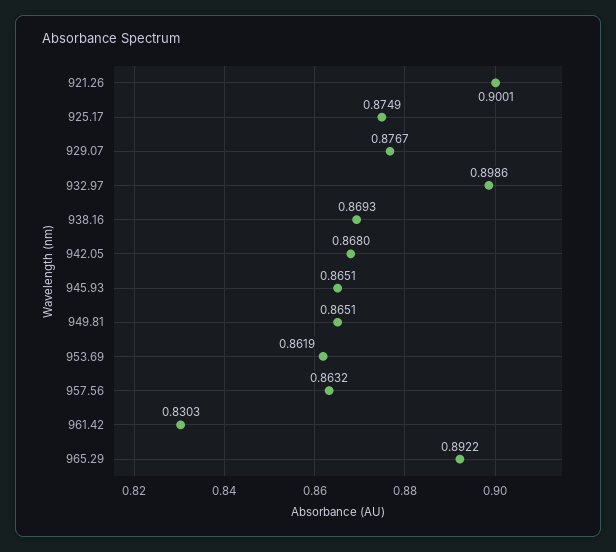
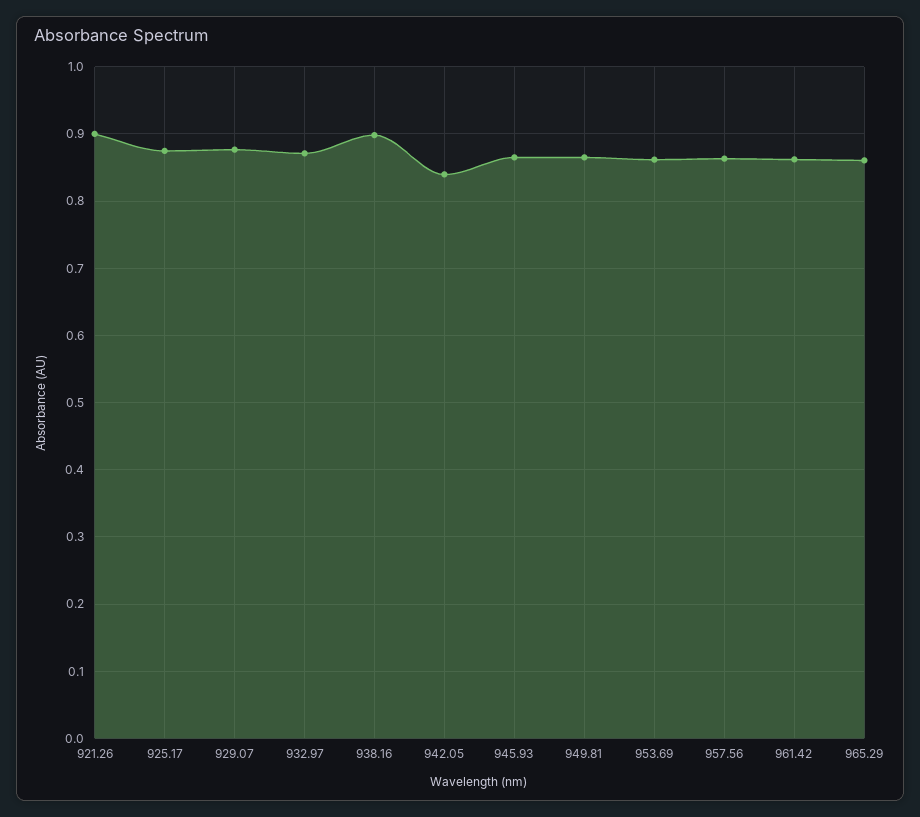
  {
    "921.26": 0.9001,
    "925.17": 0.8749,
    "929.07": 0.8767,
-   "932.97": 0.8986,
+   "932.97": 0.87,
-   "938.16": 0.8693,
+   "938.16": 0.9,
-   "942.05": 0.868,
+   "942.05": 0.84,
    "945.93": 0.8651,
    "949.81": 0.8651,
    "953.69": 0.8619,
    "957.56": 0.8632,
-   "961.42": 0.8303,
+   "961.42": 0.86,
-   "965.29": 0.8922
+   "965.29": 0.86
  }

